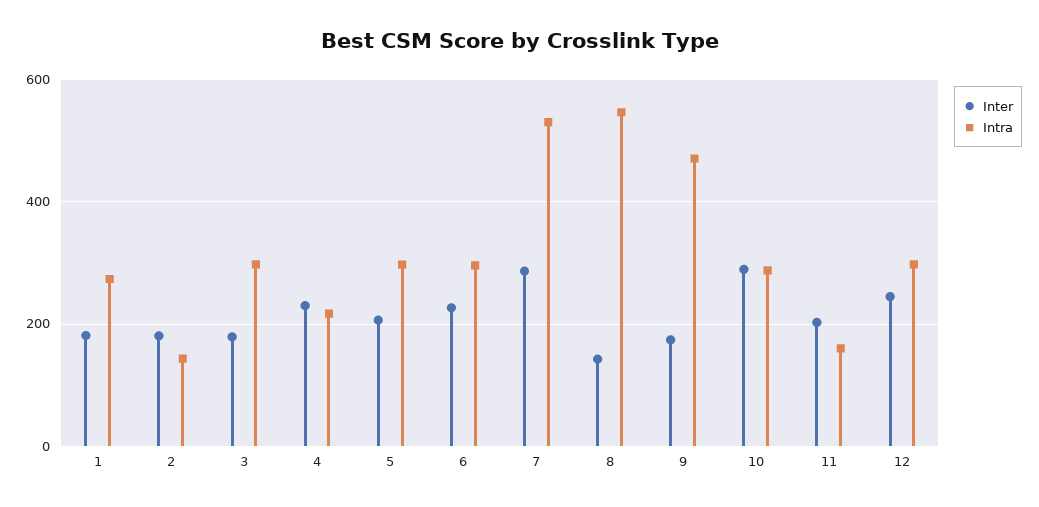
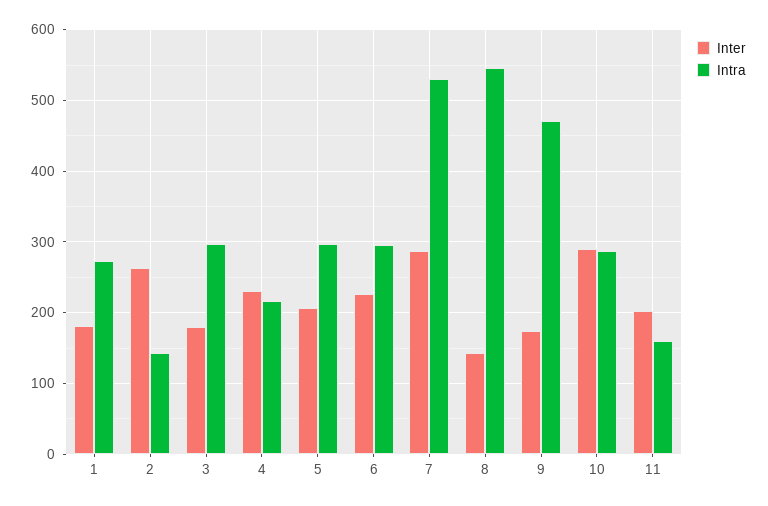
  {
    "Inter": {
      "1": 180,
-     "2": 180,
+     "2": 260,
      "3": 180,
      "4": 230,
      "5": 210,
      "6": 230,
      "7": 290,
      "8": 140,
      "9": 170,
      "10": 290,
-     "11": 200,
+     "11": 200
-     "12": 240
    },
    "Intra": {
      "1": 270,
      "2": 140,
      "3": 300,
      "4": 220,
      "5": 300,
      "6": 300,
      "7": 530,
      "8": 550,
      "9": 470,
      "10": 290,
-     "11": 160,
+     "11": 160
-     "12": 300
    }
  }

